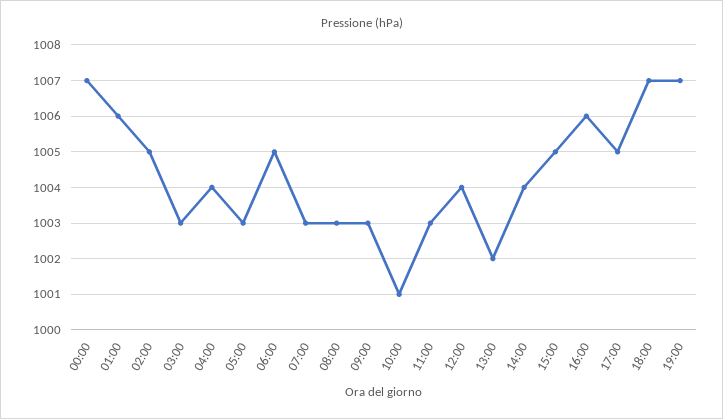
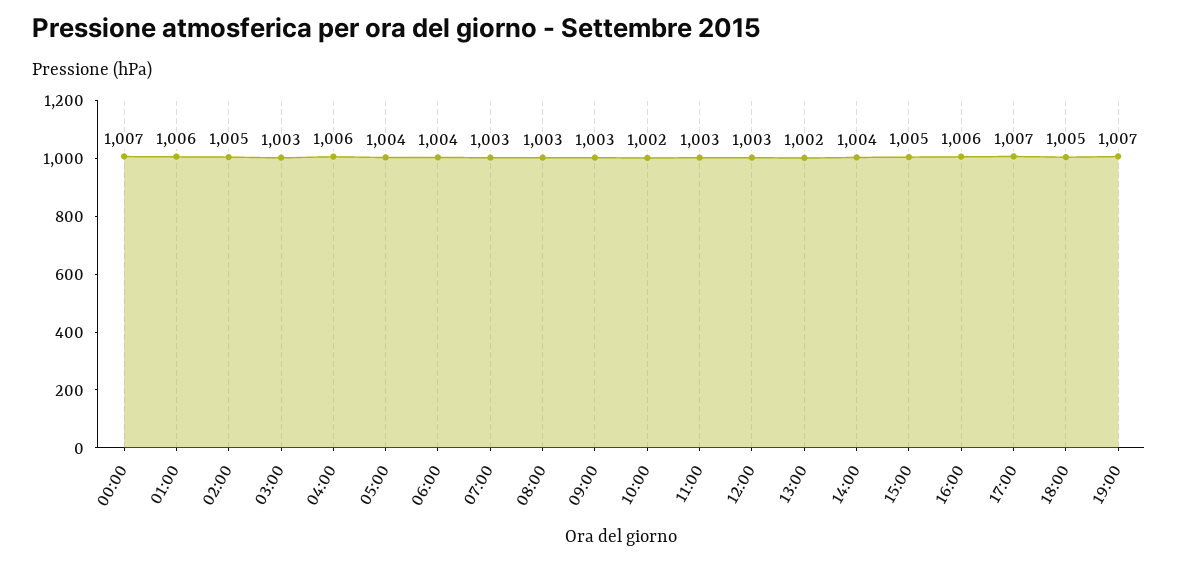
  {
    "00:00": 1007,
    "01:00": 1006,
    "02:00": 1005,
    "03:00": 1003,
-   "04:00": 1004,
+   "04:00": 1006,
-   "05:00": 1003,
+   "05:00": 1004,
-   "06:00": 1005,
+   "06:00": 1004,
    "07:00": 1003,
    "08:00": 1003,
    "09:00": 1003,
-   "10:00": 1001,
+   "10:00": 1002,
    "11:00": 1003,
-   "12:00": 1004,
+   "12:00": 1003,
    "13:00": 1002,
    "14:00": 1004,
    "15:00": 1005,
    "16:00": 1006,
-   "17:00": 1005,
+   "17:00": 1007,
-   "18:00": 1007,
+   "18:00": 1005,
    "19:00": 1007
  }

